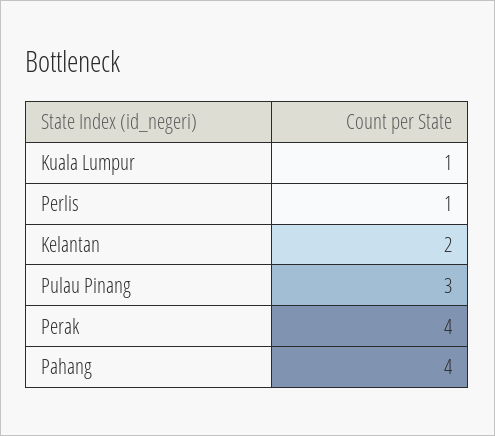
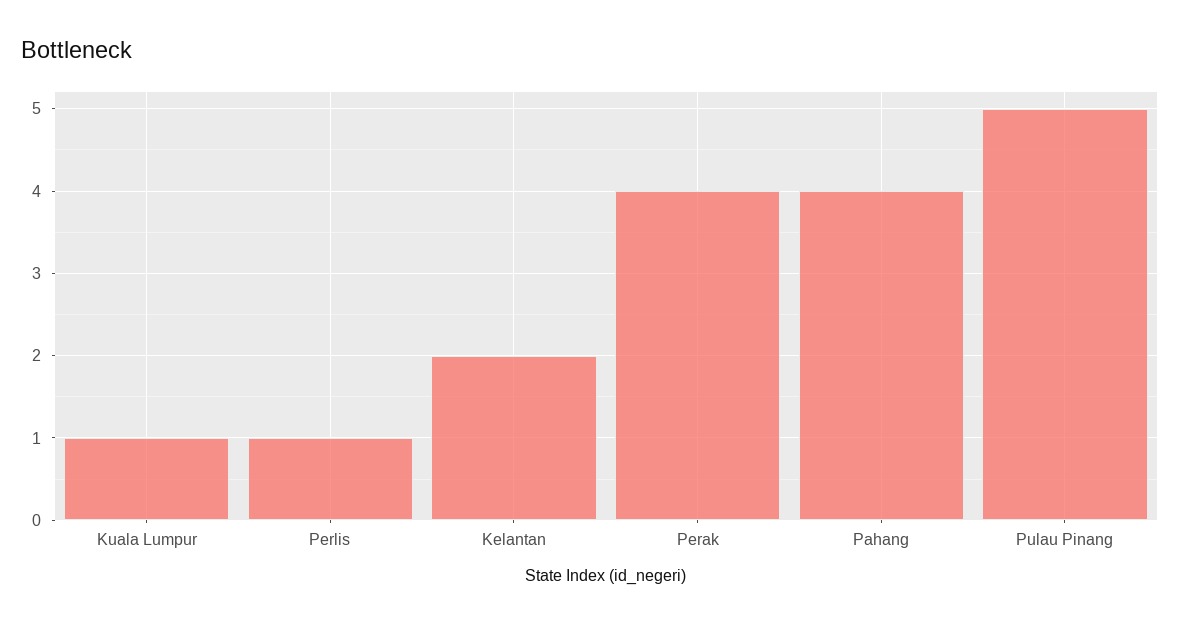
  {
    "Kuala Lumpur": 1,
    "Perlis": 1,
    "Kelantan": 2,
-   "Pulau Pinang": 3,
+   "Pulau Pinang": 5,
    "Perak": 4,
    "Pahang": 4
  }

